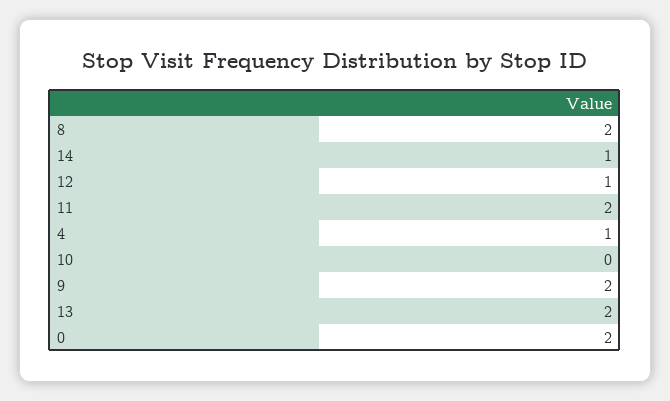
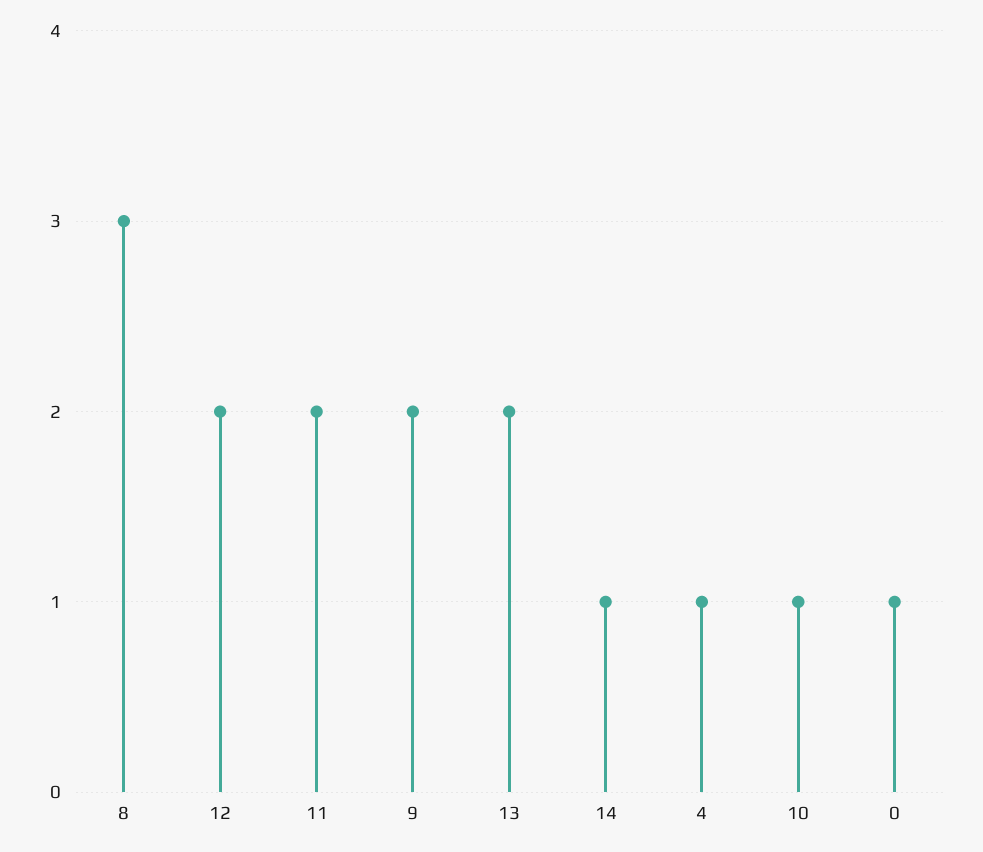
  {
-   "8": 2,
+   "8": 3,
    "14": 1,
-   "12": 1,
+   "12": 2,
    "11": 2,
    "4": 1,
-   "10": 0,
+   "10": 1,
    "9": 2,
    "13": 2,
-   "0": 2
+   "0": 1
  }

